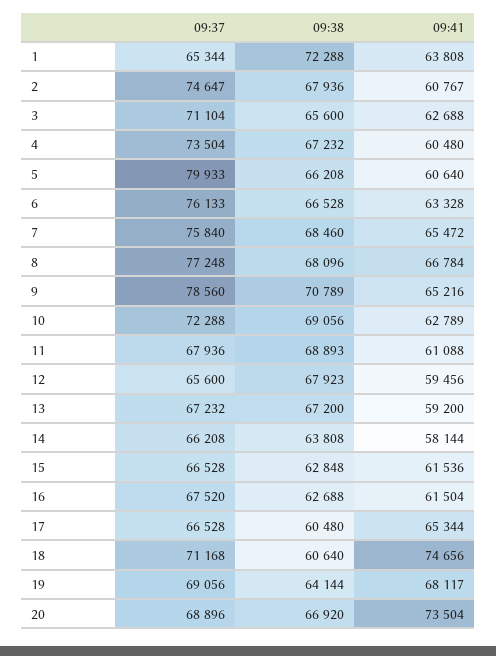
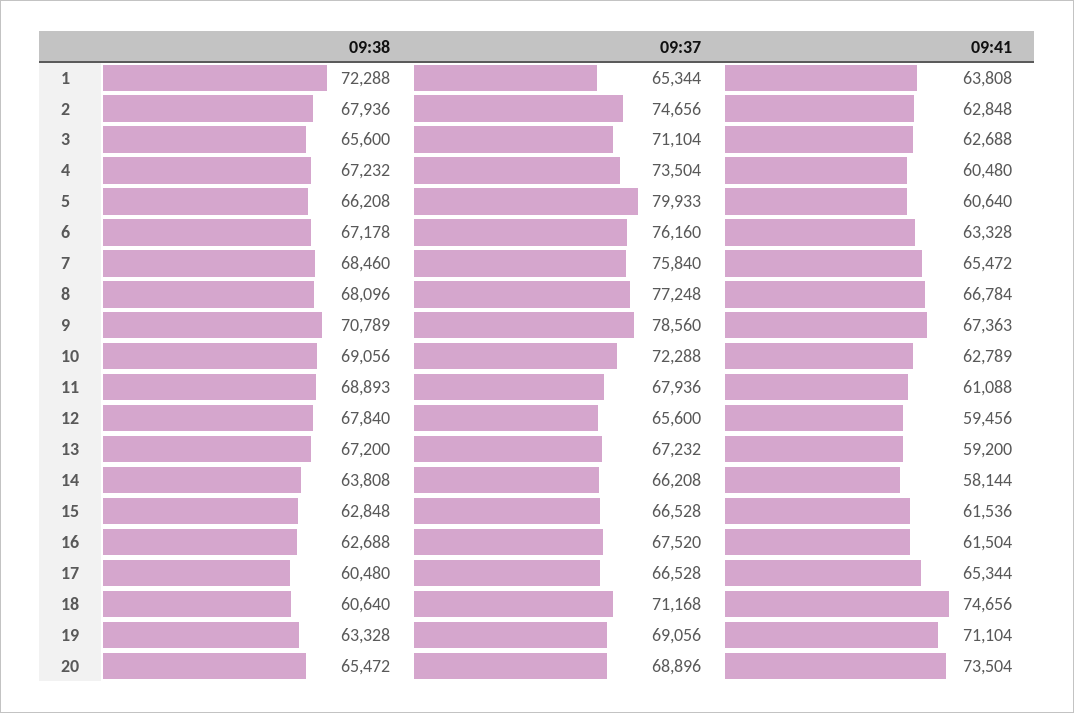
  {
    "09:37": {
      "1": 65344,
-     "2": 74647,
+     "2": 74656,
      "3": 71104,
      "4": 73504,
      "5": 79933,
-     "6": 76133,
+     "6": 76160,
      "7": 75840,
      "8": 77248,
      "9": 78560,
      "10": 72288,
      "11": 67936,
      "12": 65600,
      "13": 67232,
      "14": 66208,
      "15": 66528,
      "16": 67520,
      "17": 66528,
      "18": 71168,
      "19": 69056,
      "20": 68896
    },
    "09:38": {
      "1": 72288,
      "2": 67936,
      "3": 65600,
      "4": 67232,
      "5": 66208,
-     "6": 66528,
+     "6": 67178,
      "7": 68460,
      "8": 68096,
      "9": 70789,
      "10": 69056,
      "11": 68893,
-     "12": 67923,
+     "12": 67840,
      "13": 67200,
      "14": 63808,
      "15": 62848,
      "16": 62688,
      "17": 60480,
      "18": 60640,
-     "19": 64144,
+     "19": 63328,
-     "20": 66920
+     "20": 65472
    },
    "09:41": {
      "1": 63808,
-     "2": 60767,
+     "2": 62848,
      "3": 62688,
      "4": 60480,
      "5": 60640,
      "6": 63328,
      "7": 65472,
      "8": 66784,
-     "9": 65216,
+     "9": 67363,
      "10": 62789,
      "11": 61088,
      "12": 59456,
      "13": 59200,
      "14": 58144,
      "15": 61536,
      "16": 61504,
      "17": 65344,
      "18": 74656,
-     "19": 68117,
+     "19": 71104,
      "20": 73504
    }
  }

